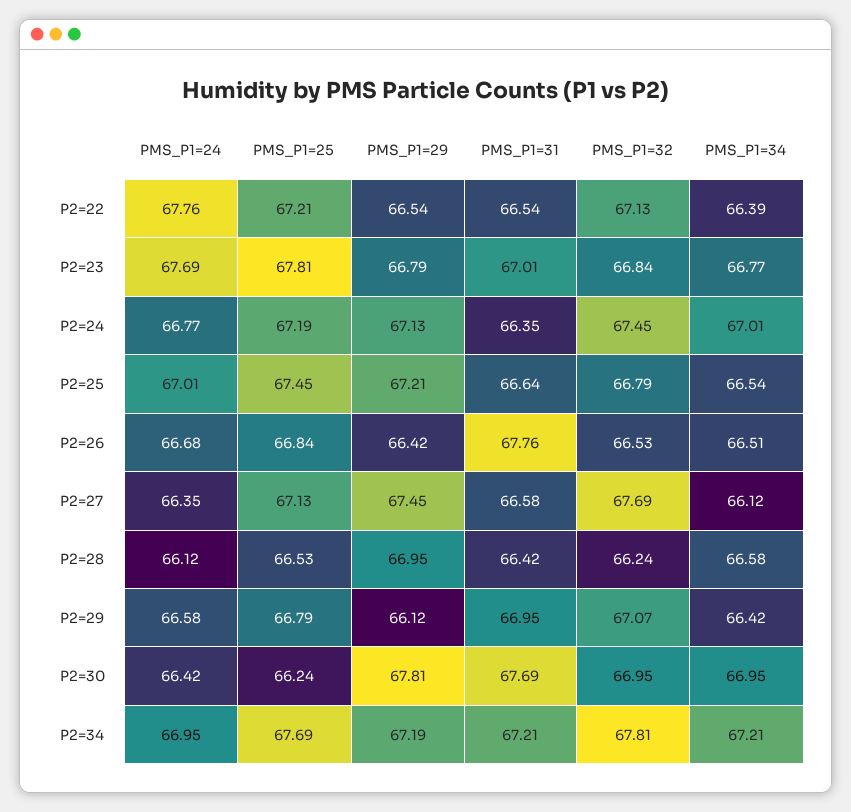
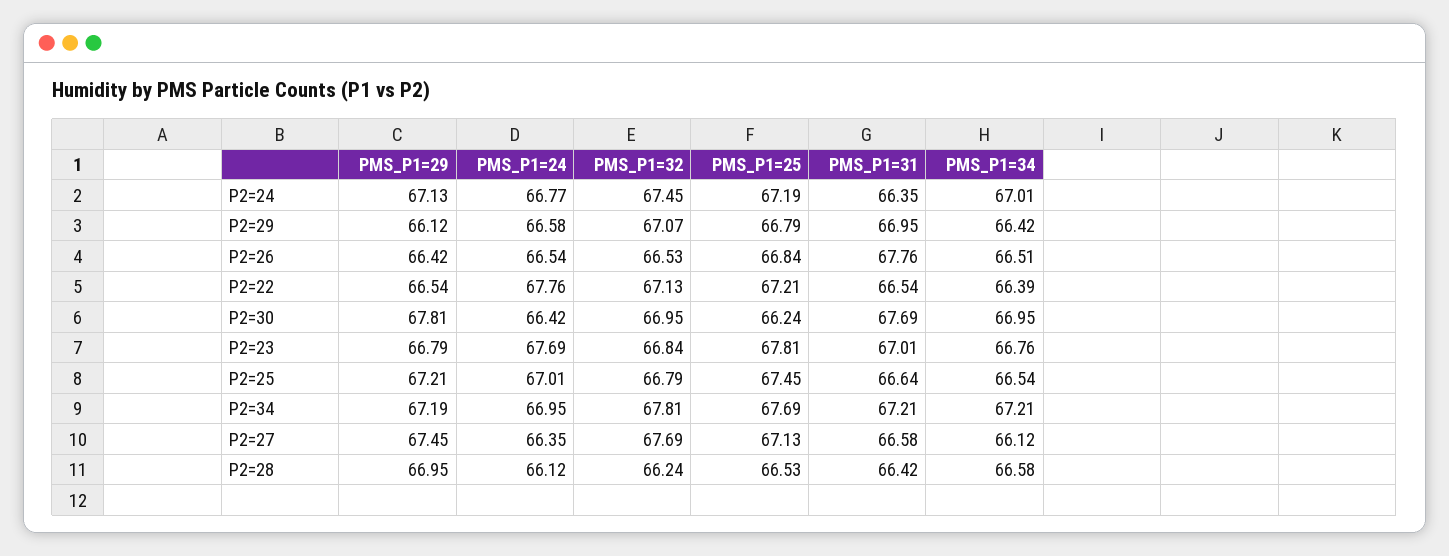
  {
    "PMS_P1=24": {
      "P2=22": 67.76,
      "P2=23": 67.69,
      "P2=24": 66.77,
      "P2=25": 67.01,
-     "P2=26": 66.68,
+     "P2=26": 66.54,
      "P2=27": 66.35,
      "P2=28": 66.12,
      "P2=29": 66.58,
      "P2=30": 66.42,
      "P2=34": 66.95
    },
    "PMS_P1=25": {
      "P2=22": 67.21,
      "P2=23": 67.81,
      "P2=24": 67.19,
      "P2=25": 67.45,
      "P2=26": 66.84,
      "P2=27": 67.13,
      "P2=28": 66.53,
      "P2=29": 66.79,
      "P2=30": 66.24,
      "P2=34": 67.69
    },
    "PMS_P1=29": {
      "P2=22": 66.54,
      "P2=23": 66.79,
      "P2=24": 67.13,
      "P2=25": 67.21,
      "P2=26": 66.42,
      "P2=27": 67.45,
      "P2=28": 66.95,
      "P2=29": 66.12,
      "P2=30": 67.81,
      "P2=34": 67.19
    },
    "PMS_P1=31": {
      "P2=22": 66.54,
      "P2=23": 67.01,
      "P2=24": 66.35,
      "P2=25": 66.64,
      "P2=26": 67.76,
      "P2=27": 66.58,
      "P2=28": 66.42,
      "P2=29": 66.95,
      "P2=30": 67.69,
      "P2=34": 67.21
    },
    "PMS_P1=32": {
      "P2=22": 67.13,
      "P2=23": 66.84,
      "P2=24": 67.45,
      "P2=25": 66.79,
      "P2=26": 66.53,
      "P2=27": 67.69,
      "P2=28": 66.24,
      "P2=29": 67.07,
      "P2=30": 66.95,
      "P2=34": 67.81
    },
    "PMS_P1=34": {
      "P2=22": 66.39,
-     "P2=23": 66.77,
+     "P2=23": 66.76,
      "P2=24": 67.01,
      "P2=25": 66.54,
      "P2=26": 66.51,
      "P2=27": 66.12,
      "P2=28": 66.58,
      "P2=29": 66.42,
      "P2=30": 66.95,
      "P2=34": 67.21
    }
  }

